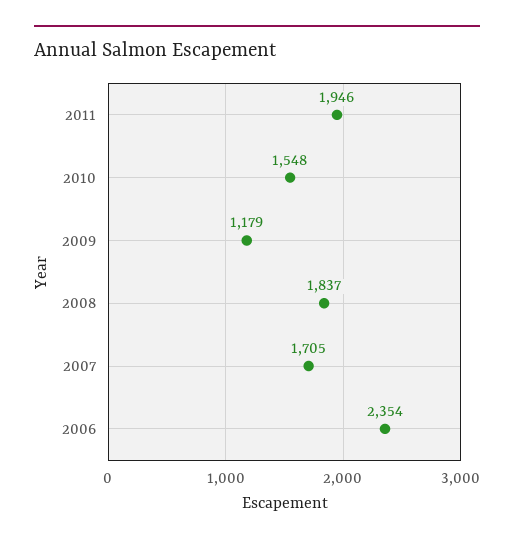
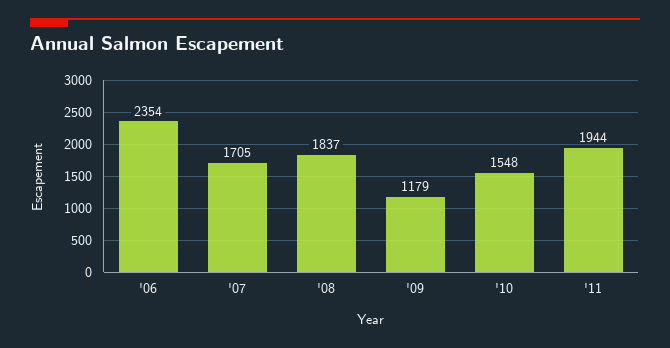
  {
-   "2011": 1946,
+   "2011": 1944,
    "2010": 1548,
    "2009": 1179,
    "2008": 1837,
    "2007": 1705,
    "2006": 2354
  }

